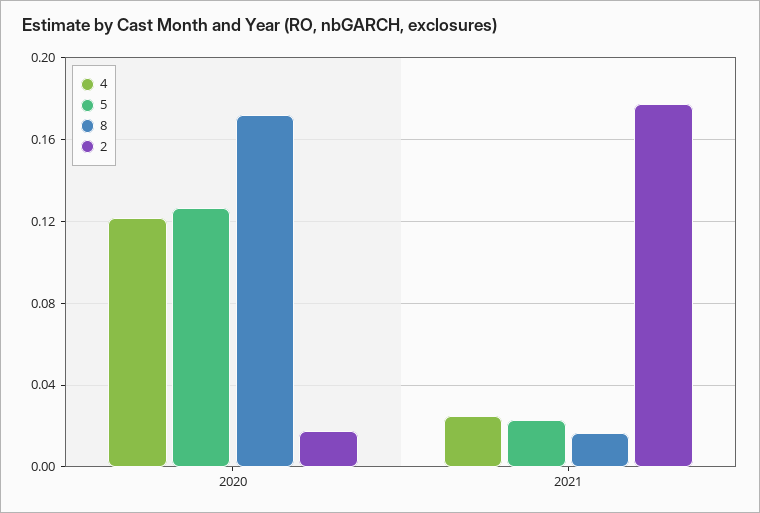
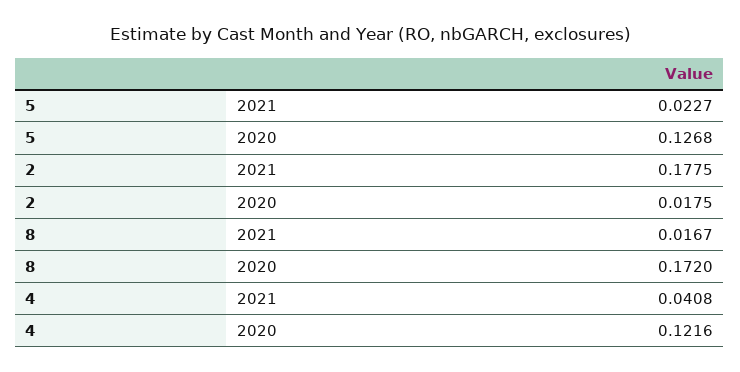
  {
    "4": {
      "2020": 0.1216,
-     "2021": 0.025
+     "2021": 0.0408
    },
    "5": {
      "2020": 0.1268,
      "2021": 0.0227
    },
    "8": {
      "2020": 0.172,
      "2021": 0.0167
    },
    "2": {
      "2020": 0.0175,
      "2021": 0.1775
    }
  }

